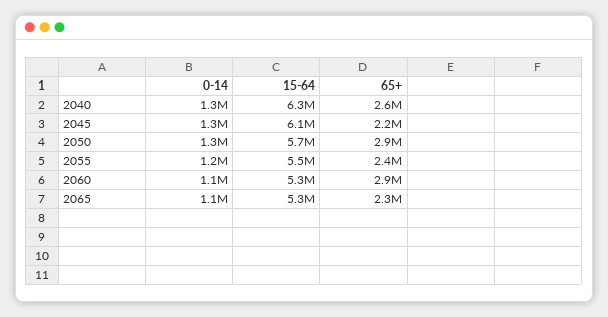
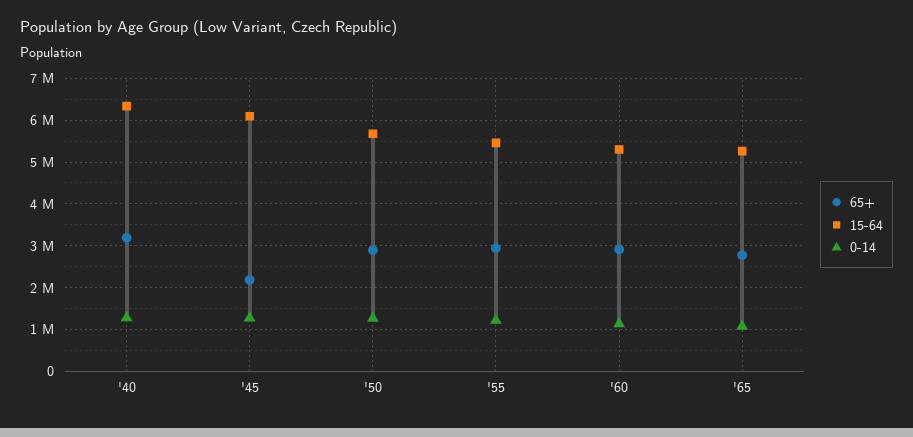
  {
    "0-14": {
      "2040": 1300000,
      "2045": 1300000,
      "2050": 1300000,
      "2055": 1200000,
      "2060": 1100000,
      "2065": 1100000
    },
    "15-64": {
      "2040": 6300000,
      "2045": 6100000,
      "2050": 5700000,
      "2055": 5500000,
      "2060": 5300000,
      "2065": 5300000
    },
    "65+": {
-     "2040": 2600000,
+     "2040": 3200000,
      "2045": 2200000,
      "2050": 2900000,
-     "2055": 2400000,
+     "2055": 3000000,
      "2060": 2900000,
-     "2065": 2300000
+     "2065": 2800000
    }
  }

